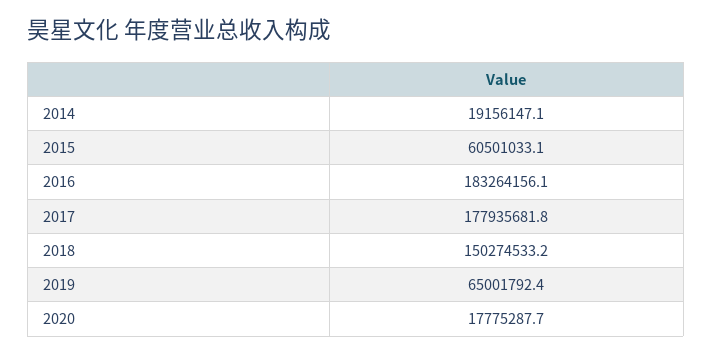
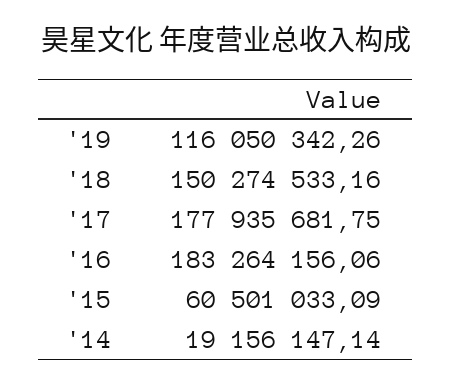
  {
    "2014": 19156147.14,
    "2015": 60501033.09,
    "2016": 183264156.06,
    "2017": 177935681.75,
    "2018": 150274533.16,
-   "2019": 65001792.4,
+   "2019": 116050342.26
-   "2020": 17775287.7
  }

